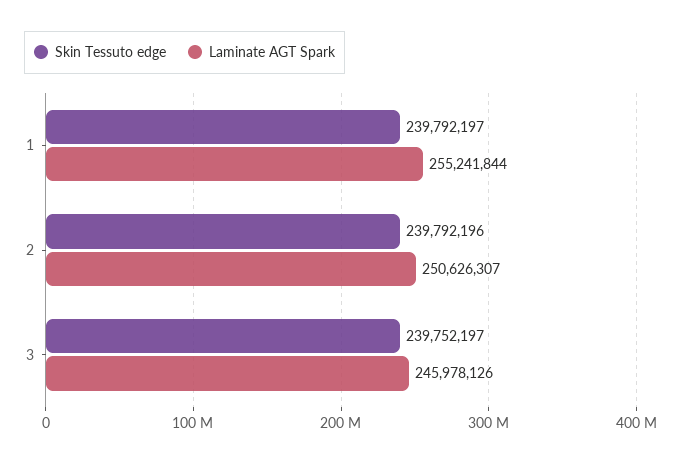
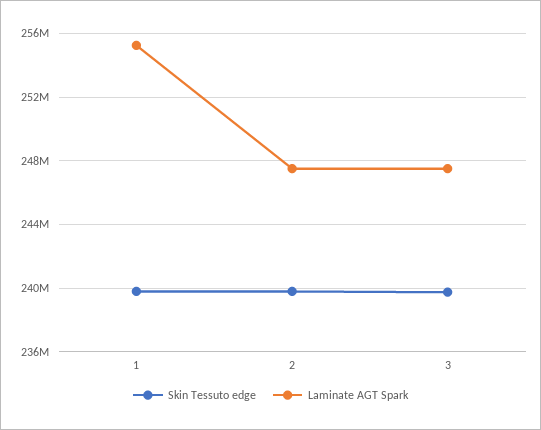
  {
    "Skin Tessuto edge": {
      "1": 239792197,
      "2": 239792196,
      "3": 239752197
    },
    "Laminate AGT Spark": {
      "1": 255241844,
-     "2": 250626307,
+     "2": 247500000,
-     "3": 245978126
+     "3": 247500000
    }
  }

